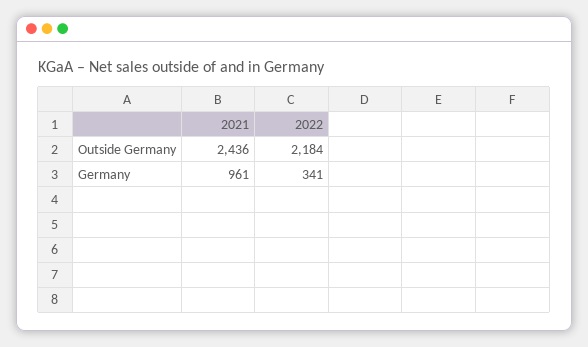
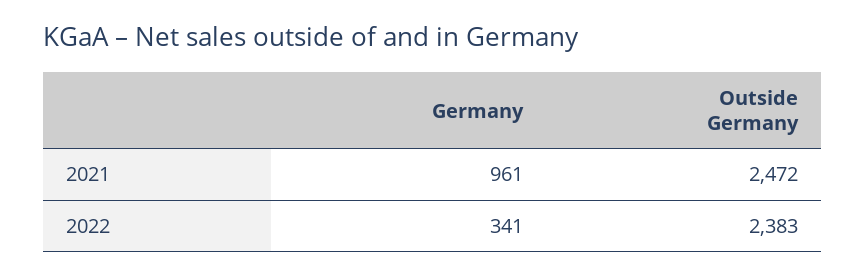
  {
    "2021": {
-     "Outside Germany": 2436,
+     "Outside Germany": 2472,
      "Germany": 961
    },
    "2022": {
-     "Outside Germany": 2184,
+     "Outside Germany": 2383,
      "Germany": 341
    }
  }

